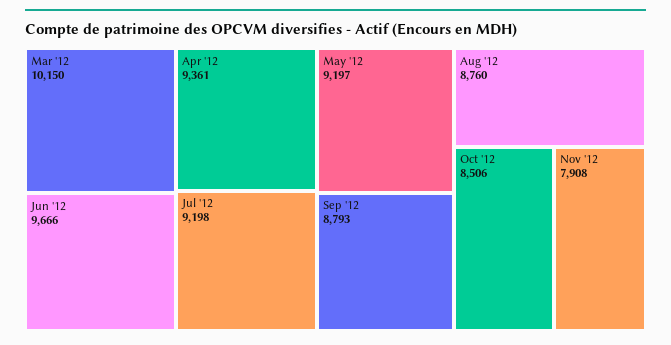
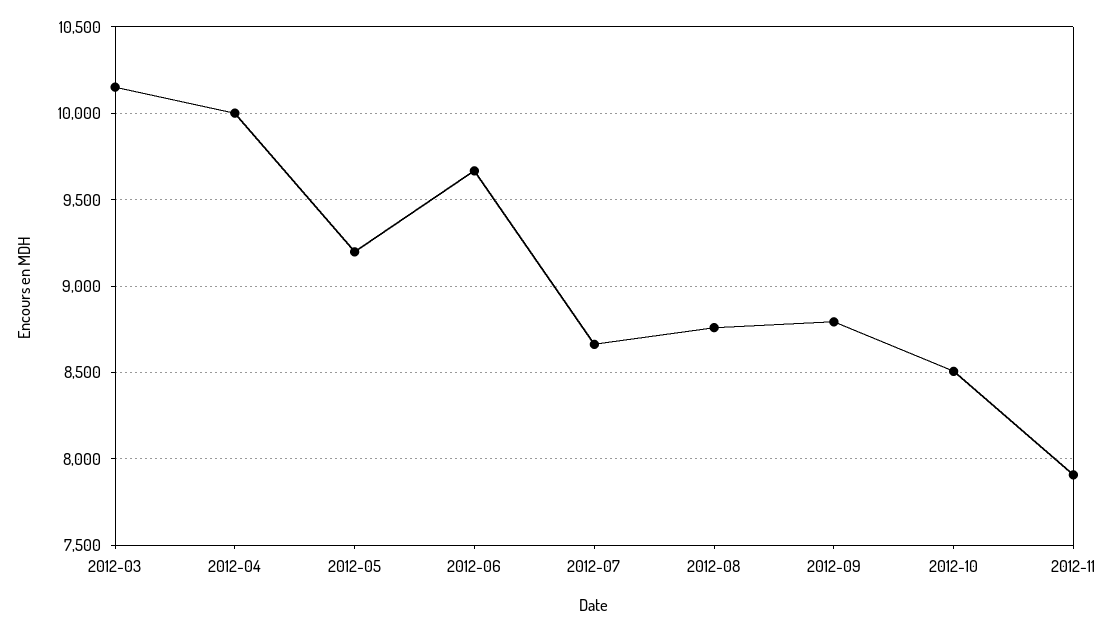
  {
    "Mar '12": 10150,
    "Jun '12": 9666,
-   "Apr '12": 9361,
+   "Apr '12": 10000,
-   "Jul '12": 9198,
+   "Jul '12": 8650,
    "May '12": 9197,
    "Sep '12": 8793,
    "Aug '12": 8760,
    "Oct '12": 8506,
    "Nov '12": 7908
  }

